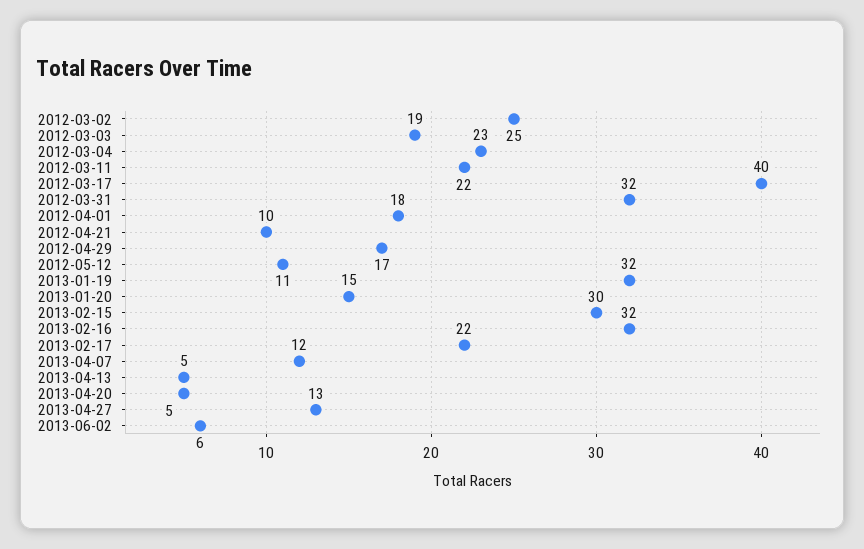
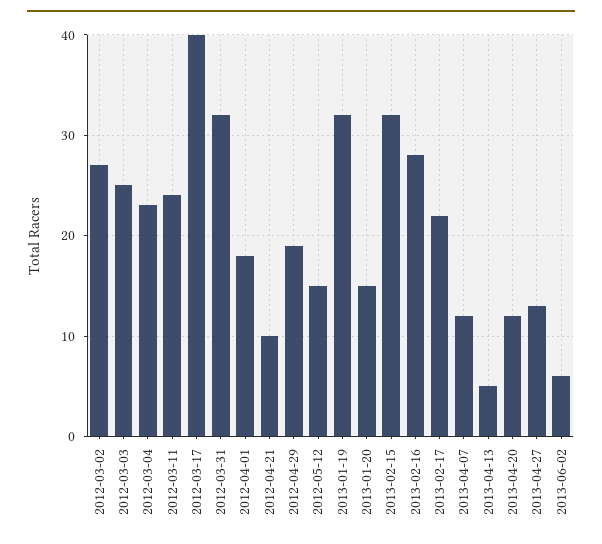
  {
-   "2012-03-02": 25,
+   "2012-03-02": 27,
-   "2012-03-03": 19,
+   "2012-03-03": 25,
    "2012-03-04": 23,
-   "2012-03-11": 22,
+   "2012-03-11": 24,
    "2012-03-17": 40,
    "2012-03-31": 32,
    "2012-04-01": 18,
    "2012-04-21": 10,
-   "2012-04-29": 17,
+   "2012-04-29": 19,
-   "2012-05-12": 11,
+   "2012-05-12": 15,
    "2013-01-19": 32,
    "2013-01-20": 15,
-   "2013-02-15": 30,
+   "2013-02-15": 32,
-   "2013-02-16": 32,
+   "2013-02-16": 28,
    "2013-02-17": 22,
    "2013-04-07": 12,
    "2013-04-13": 5,
-   "2013-04-20": 5,
+   "2013-04-20": 12,
    "2013-04-27": 13,
    "2013-06-02": 6
  }

